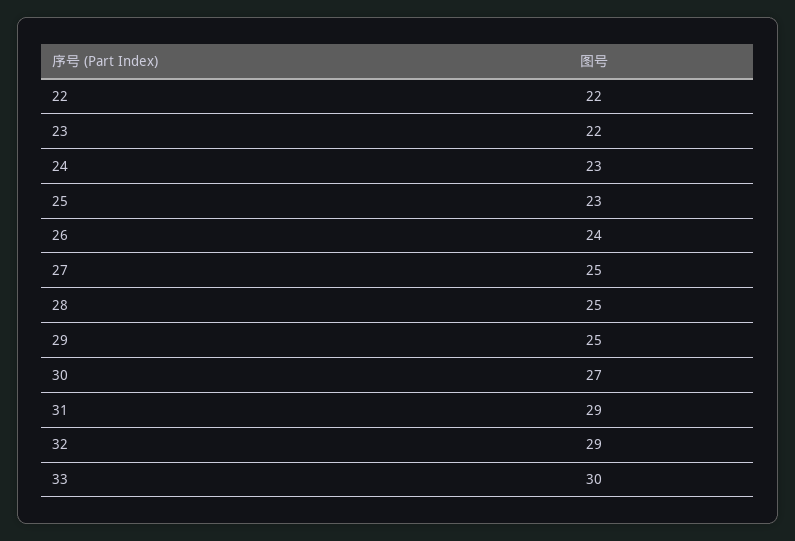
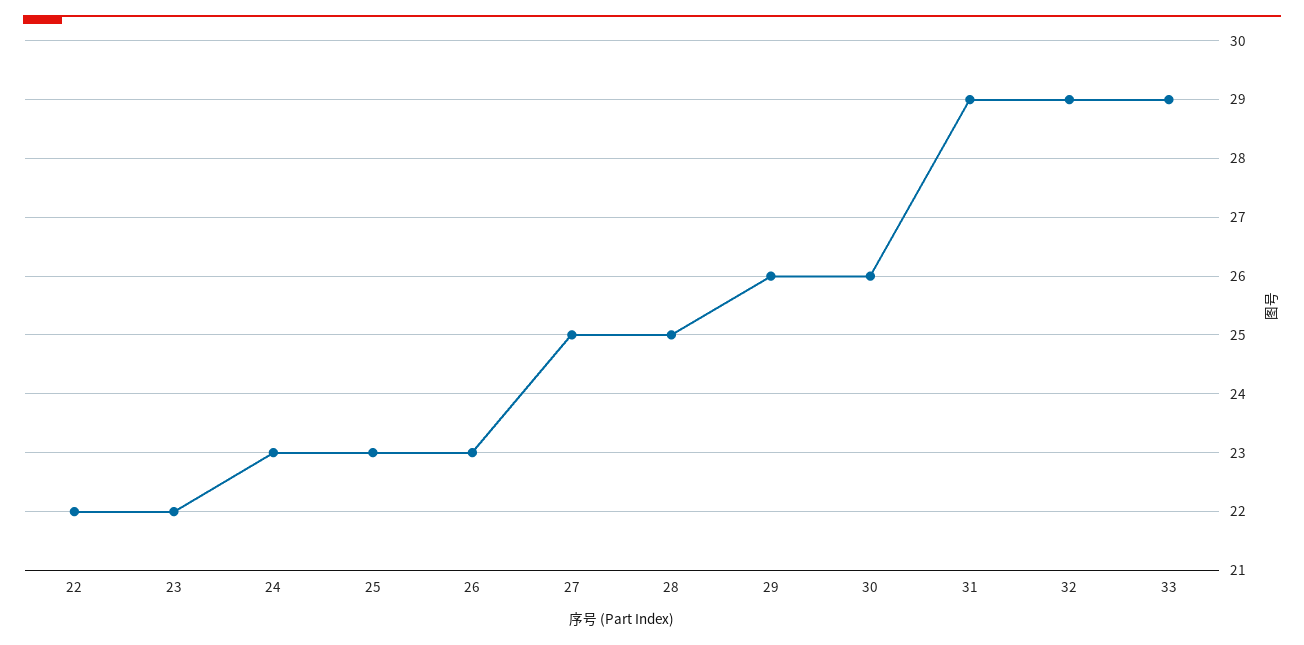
  {
    "22": 22,
    "23": 22,
    "24": 23,
    "25": 23,
-   "26": 24,
+   "26": 23,
    "27": 25,
    "28": 25,
-   "29": 25,
+   "29": 26,
-   "30": 27,
+   "30": 26,
    "31": 29,
    "32": 29,
-   "33": 30
+   "33": 29
  }

